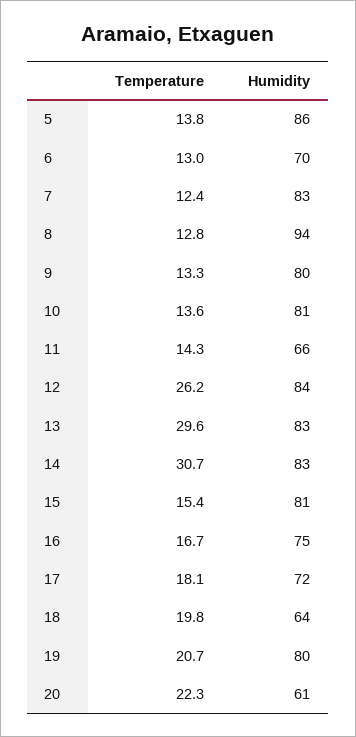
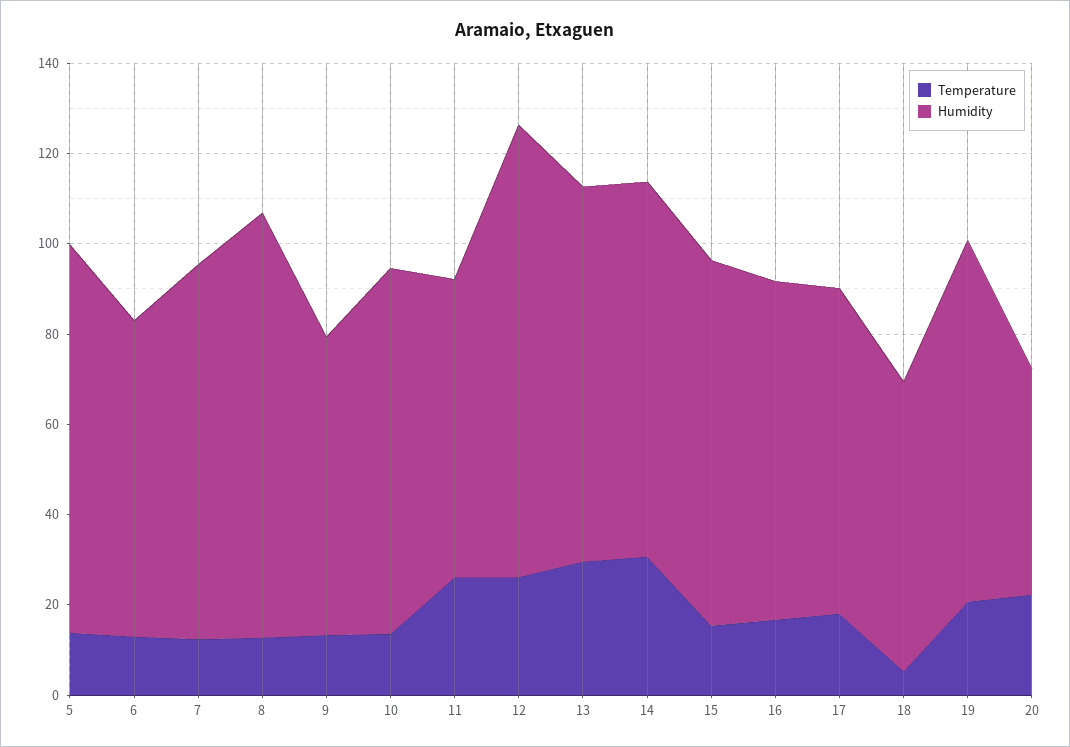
  {
    "Temperature": {
      "5": 13.8,
      "6": 13,
      "7": 12.4,
      "8": 12.8,
      "9": 13.3,
      "10": 13.6,
-     "11": 14.3,
+     "11": 25,
      "12": 26.2,
      "13": 29.6,
      "14": 30.7,
      "15": 15.4,
      "16": 16.7,
      "17": 18.1,
-     "18": 19.8,
+     "18": 5,
      "19": 20.7,
      "20": 22.3
    },
    "Humidity": {
      "5": 86,
      "6": 70,
      "7": 83,
      "8": 94,
-     "9": 80,
+     "9": 65,
      "10": 81,
      "11": 66,
-     "12": 84,
+     "12": 100,
      "13": 83,
      "14": 83,
      "15": 81,
      "16": 75,
      "17": 72,
      "18": 64,
      "19": 80,
-     "20": 61
+     "20": 50
    }
  }

